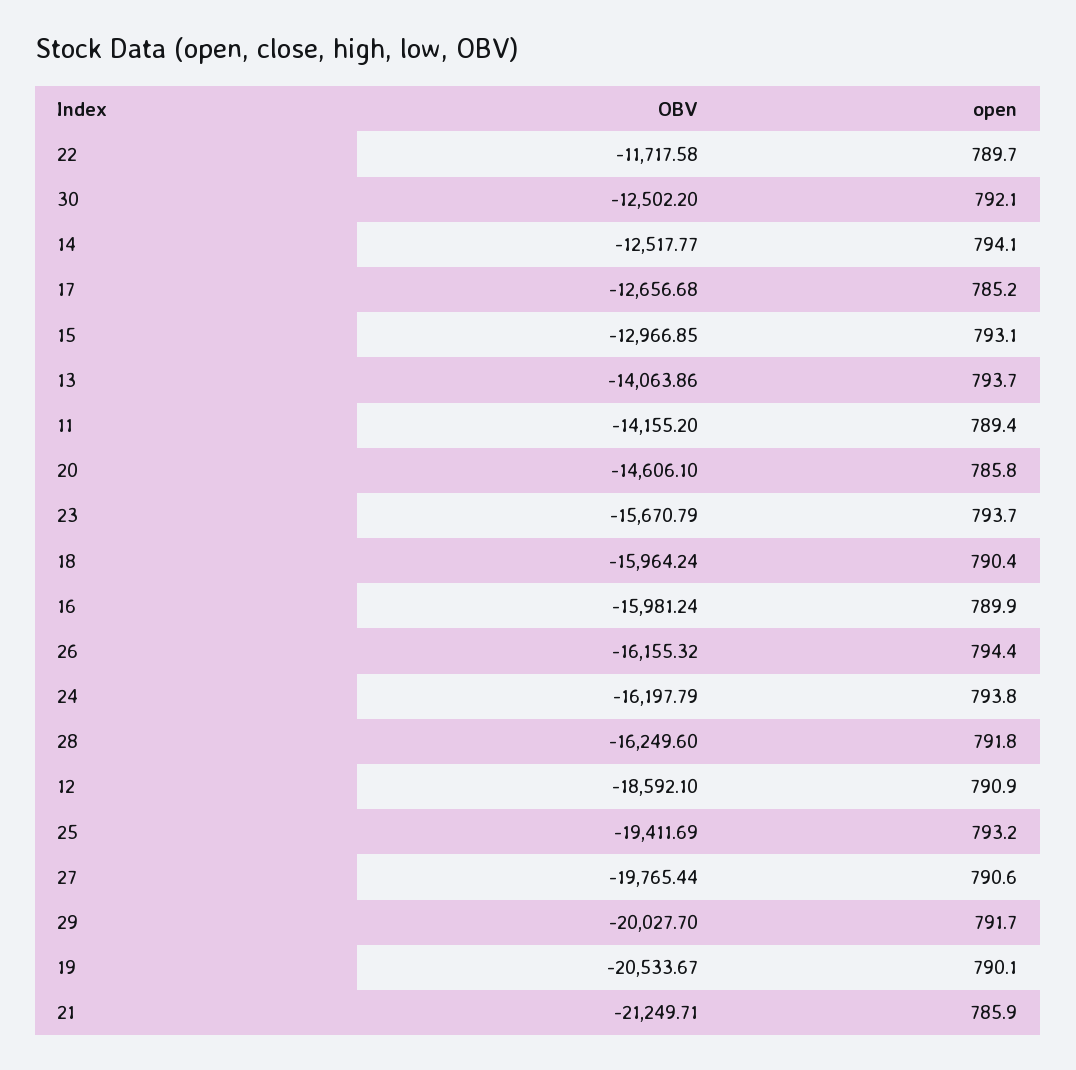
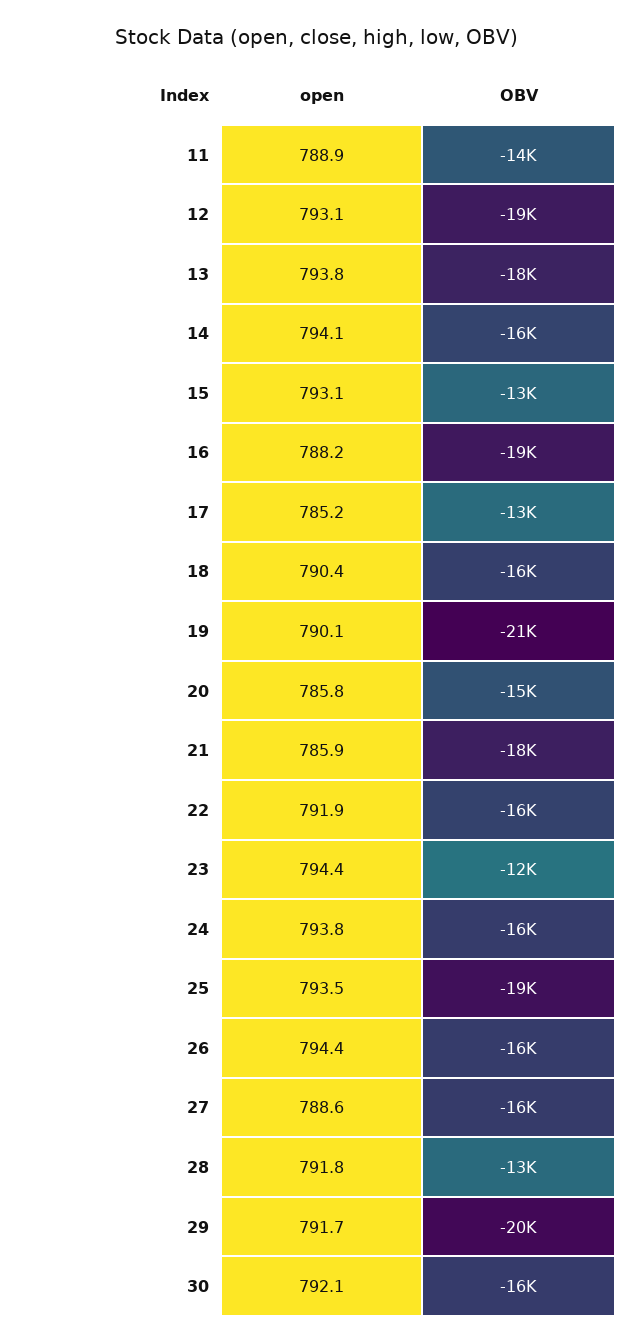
  {
    "OBV": {
-     "22": -11717.58,
+     "22": -16000,
-     "30": -12502.2,
+     "30": -16000,
-     "14": -12517.77,
+     "14": -16000,
      "17": -12656.68,
      "15": -12966.85,
-     "13": -14063.86,
+     "13": -18000,
      "11": -14155.2,
      "20": -14606.1,
-     "23": -15670.79,
+     "23": -12000,
      "18": -15964.24,
-     "16": -15981.24,
+     "16": -19000,
      "26": -16155.32,
      "24": -16197.79,
-     "28": -16249.6,
+     "28": -13000,
      "12": -18592.1,
      "25": -19411.69,
-     "27": -19765.44,
+     "27": -16000,
      "29": -20027.7,
      "19": -20533.67,
-     "21": -21249.71
+     "21": -18000
    },
    "open": {
-     "22": 789.7,
+     "22": 791.9,
      "30": 792.1,
      "14": 794.1,
      "17": 785.2,
      "15": 793.1,
-     "13": 793.7,
+     "13": 793.8,
-     "11": 789.4,
+     "11": 788.9,
      "20": 785.8,
-     "23": 793.7,
+     "23": 794.4,
      "18": 790.4,
-     "16": 789.9,
+     "16": 788.2,
      "26": 794.4,
      "24": 793.8,
      "28": 791.8,
-     "12": 790.9,
+     "12": 793.1,
-     "25": 793.2,
+     "25": 793.5,
-     "27": 790.6,
+     "27": 788.6,
      "29": 791.7,
      "19": 790.1,
      "21": 785.9
    }
  }

